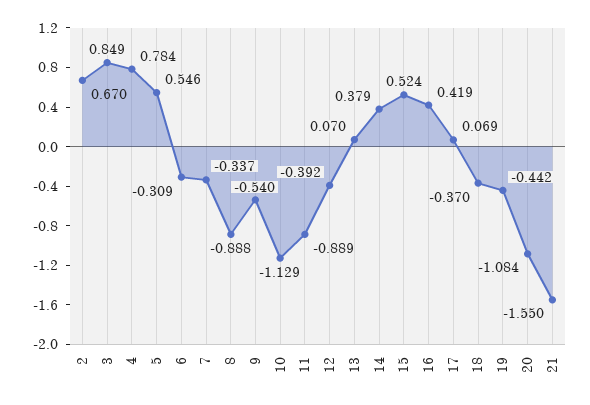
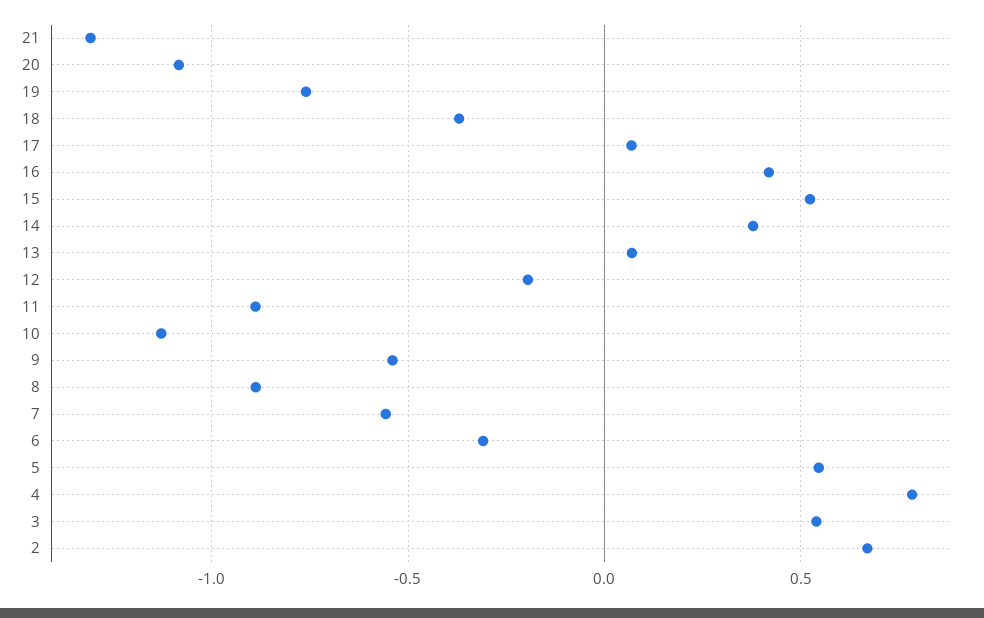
  {
    "2": 0.67,
-   "3": 0.849,
+   "3": 0.55,
    "4": 0.784,
    "5": 0.546,
    "6": -0.309,
-   "7": -0.337,
+   "7": -0.55,
    "8": -0.888,
    "9": -0.54,
    "10": -1.129,
    "11": -0.889,
-   "12": -0.392,
+   "12": -0.2,
    "13": 0.07,
    "14": 0.379,
    "15": 0.524,
    "16": 0.419,
    "17": 0.069,
    "18": -0.37,
-   "19": -0.442,
+   "19": -0.75,
    "20": -1.084,
-   "21": -1.55
+   "21": -1.3
  }

